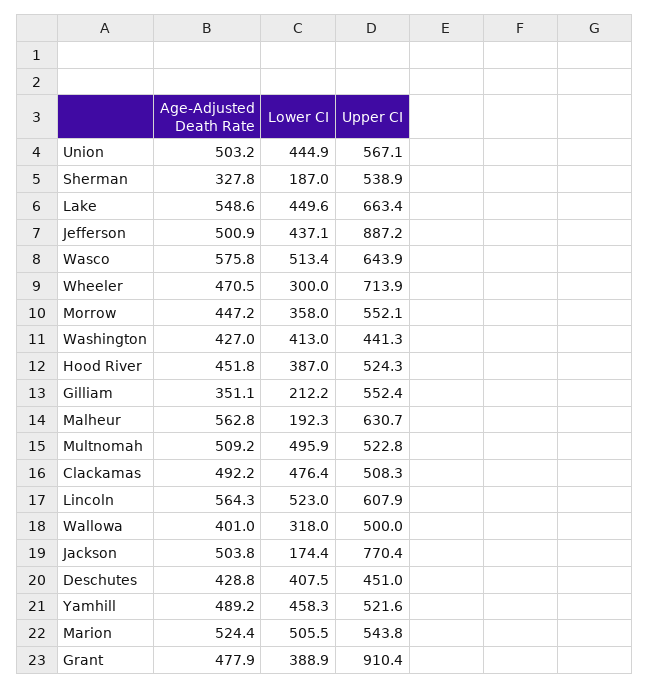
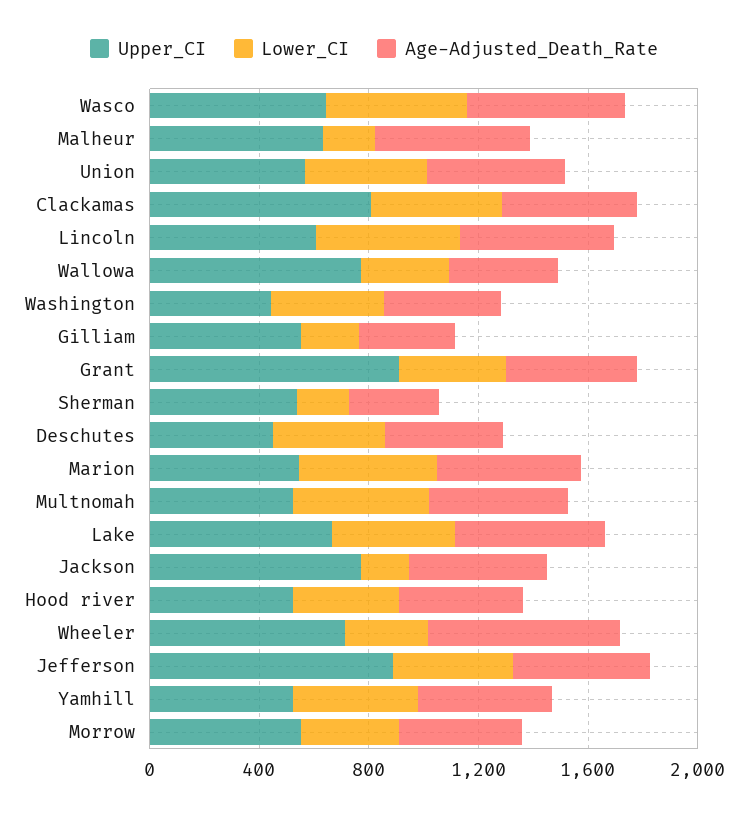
  {
    "Age-Adjusted Death Rate": {
      "Union": 503.2,
      "Sherman": 327.8,
      "Lake": 548.6,
      "Jefferson": 500.9,
      "Wasco": 575.8,
-     "Wheeler": 470.5,
+     "Wheeler": 700,
      "Morrow": 447.2,
      "Washington": 427,
      "Hood River": 451.8,
      "Gilliam": 351.1,
      "Malheur": 562.8,
      "Multnomah": 509.2,
      "Clackamas": 492.2,
      "Lincoln": 564.3,
      "Wallowa": 401,
      "Jackson": 503.8,
      "Deschutes": 428.8,
      "Yamhill": 489.2,
      "Marion": 524.4,
      "Grant": 477.9
    },
    "Lower CI": {
      "Union": 444.9,
      "Sherman": 187,
      "Lake": 449.6,
      "Jefferson": 437.1,
      "Wasco": 513.4,
      "Wheeler": 300,
      "Morrow": 358,
      "Washington": 413,
      "Hood River": 387,
      "Gilliam": 212.2,
      "Malheur": 192.3,
      "Multnomah": 495.9,
      "Clackamas": 476.4,
      "Lincoln": 523,
      "Wallowa": 318,
      "Jackson": 174.4,
      "Deschutes": 407.5,
      "Yamhill": 458.3,
      "Marion": 505.5,
      "Grant": 388.9
    },
    "Upper CI": {
      "Union": 567.1,
      "Sherman": 538.9,
      "Lake": 663.4,
      "Jefferson": 887.2,
      "Wasco": 643.9,
      "Wheeler": 713.9,
      "Morrow": 552.1,
      "Washington": 441.3,
      "Hood River": 524.3,
      "Gilliam": 552.4,
      "Malheur": 630.7,
      "Multnomah": 522.8,
-     "Clackamas": 508.3,
+     "Clackamas": 800,
      "Lincoln": 607.9,
-     "Wallowa": 500,
+     "Wallowa": 800,
      "Jackson": 770.4,
      "Deschutes": 451,
      "Yamhill": 521.6,
      "Marion": 543.8,
      "Grant": 910.4
    }
  }

